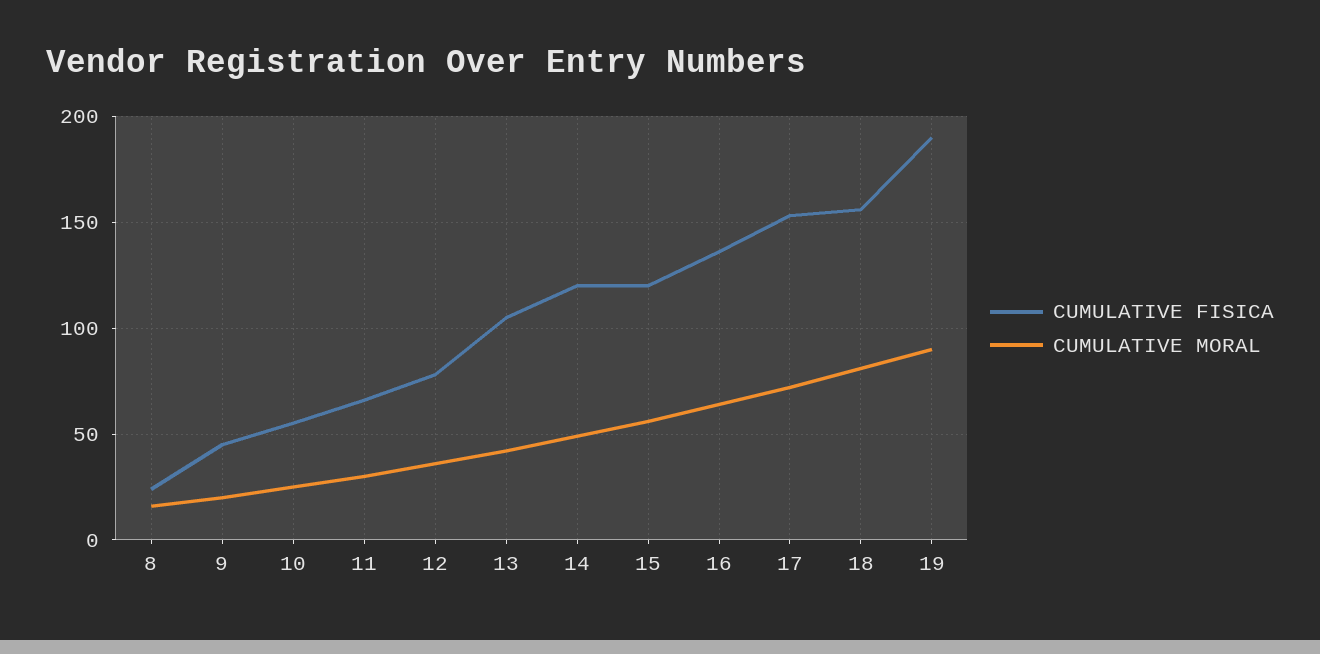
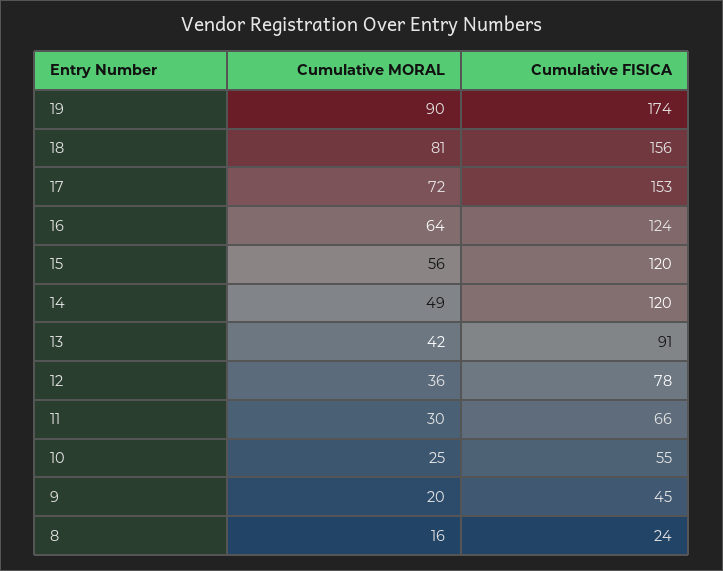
  {
    "CUMULATIVE FISICA": {
      "8": 24,
      "9": 45,
      "10": 55,
      "11": 66,
      "12": 78,
-     "13": 105,
+     "13": 91,
      "14": 120,
      "15": 120,
-     "16": 135,
+     "16": 124,
      "17": 153,
      "18": 156,
-     "19": 190
+     "19": 174
    },
    "CUMULATIVE MORAL": {
      "8": 16,
      "9": 20,
      "10": 25,
      "11": 30,
      "12": 36,
      "13": 42,
      "14": 49,
      "15": 56,
      "16": 64,
      "17": 72,
      "18": 81,
      "19": 90
    }
  }

